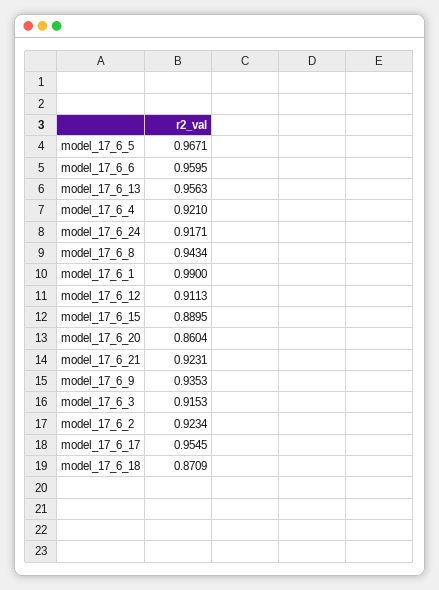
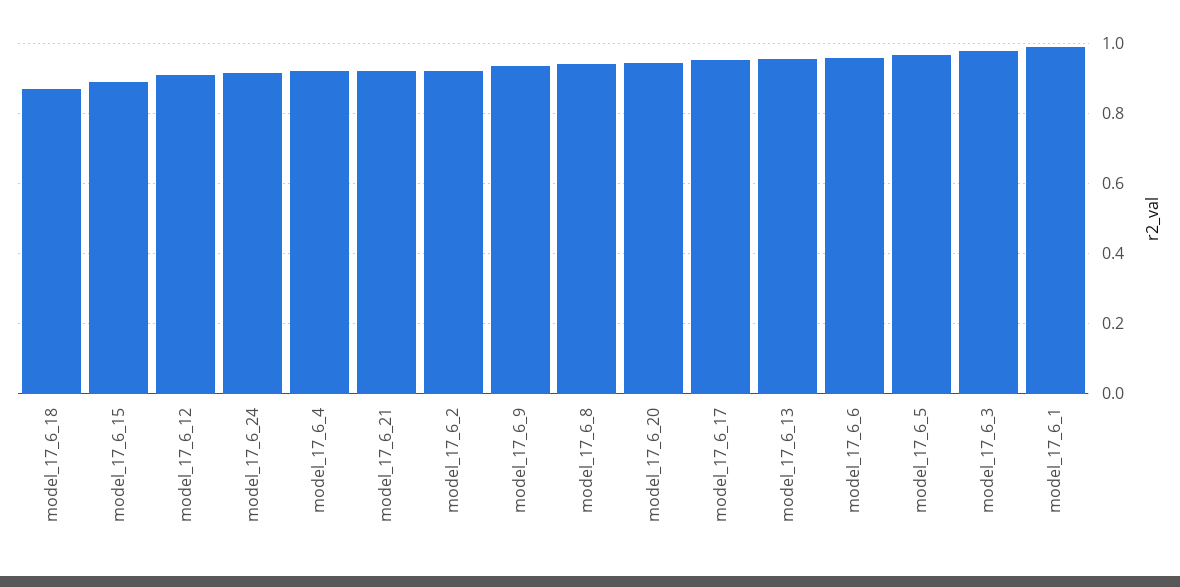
  {
    "model_17_6_5": 0.9671,
    "model_17_6_6": 0.9595,
    "model_17_6_13": 0.9563,
    "model_17_6_4": 0.921,
    "model_17_6_24": 0.9171,
    "model_17_6_8": 0.9434,
    "model_17_6_1": 0.99,
    "model_17_6_12": 0.9113,
    "model_17_6_15": 0.8895,
-   "model_17_6_20": 0.8604,
+   "model_17_6_20": 0.94,
    "model_17_6_21": 0.9231,
    "model_17_6_9": 0.9353,
-   "model_17_6_3": 0.9153,
+   "model_17_6_3": 0.98,
    "model_17_6_2": 0.9234,
    "model_17_6_17": 0.9545,
    "model_17_6_18": 0.8709
  }

